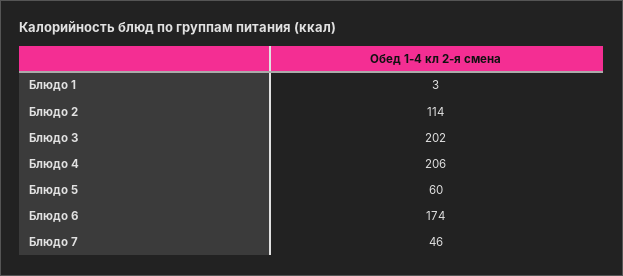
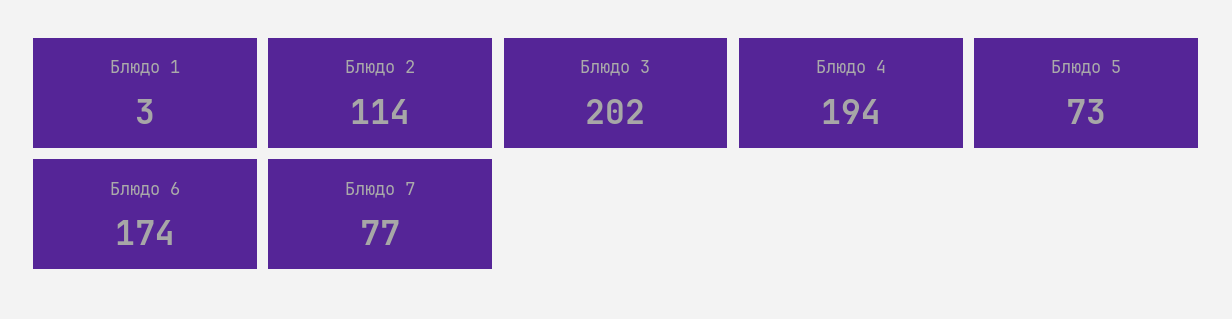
  {
    "Блюдо 1": 3,
    "Блюдо 2": 114,
    "Блюдо 3": 202,
-   "Блюдо 4": 206,
+   "Блюдо 4": 194,
-   "Блюдо 5": 60,
+   "Блюдо 5": 73,
    "Блюдо 6": 174,
-   "Блюдо 7": 46
+   "Блюдо 7": 77
  }

